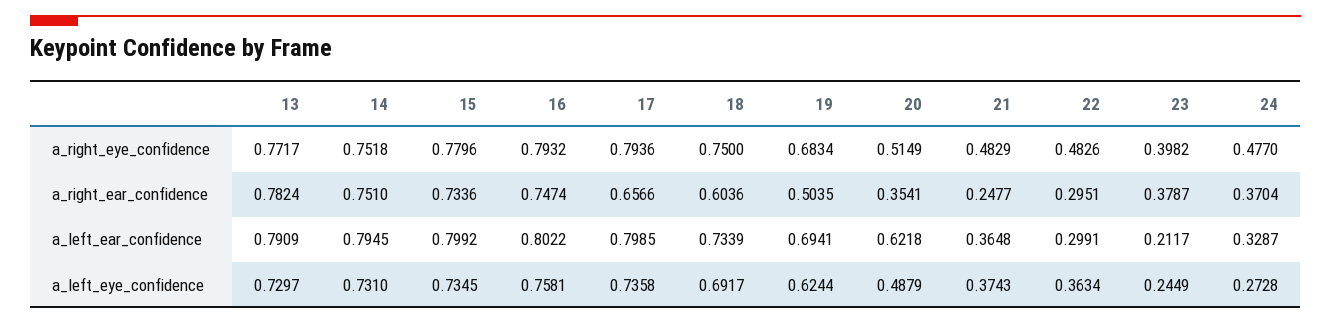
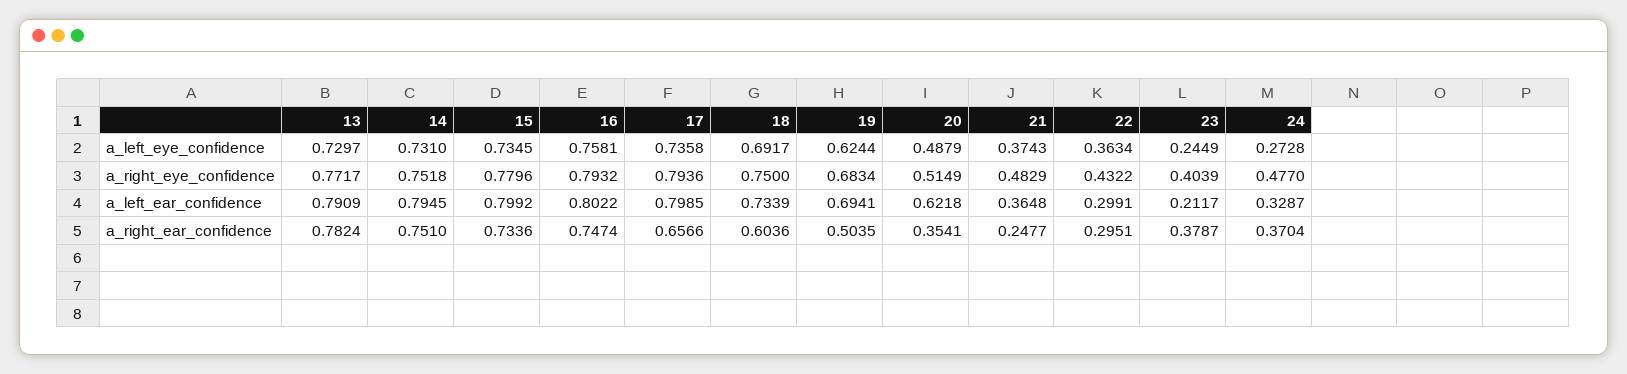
  {
    "13": {
      "a_right_eye_confidence": 0.7717,
      "a_right_ear_confidence": 0.7824,
      "a_left_ear_confidence": 0.7909,
      "a_left_eye_confidence": 0.7297
    },
    "14": {
      "a_right_eye_confidence": 0.7518,
      "a_right_ear_confidence": 0.751,
      "a_left_ear_confidence": 0.7945,
      "a_left_eye_confidence": 0.731
    },
    "15": {
      "a_right_eye_confidence": 0.7796,
      "a_right_ear_confidence": 0.7336,
      "a_left_ear_confidence": 0.7992,
      "a_left_eye_confidence": 0.7345
    },
    "16": {
      "a_right_eye_confidence": 0.7932,
      "a_right_ear_confidence": 0.7474,
      "a_left_ear_confidence": 0.8022,
      "a_left_eye_confidence": 0.7581
    },
    "17": {
      "a_right_eye_confidence": 0.7936,
      "a_right_ear_confidence": 0.6566,
      "a_left_ear_confidence": 0.7985,
      "a_left_eye_confidence": 0.7358
    },
    "18": {
      "a_right_eye_confidence": 0.75,
      "a_right_ear_confidence": 0.6036,
      "a_left_ear_confidence": 0.7339,
      "a_left_eye_confidence": 0.6917
    },
    "19": {
      "a_right_eye_confidence": 0.6834,
      "a_right_ear_confidence": 0.5035,
      "a_left_ear_confidence": 0.6941,
      "a_left_eye_confidence": 0.6244
    },
    "20": {
      "a_right_eye_confidence": 0.5149,
      "a_right_ear_confidence": 0.3541,
      "a_left_ear_confidence": 0.6218,
      "a_left_eye_confidence": 0.4879
    },
    "21": {
      "a_right_eye_confidence": 0.4829,
      "a_right_ear_confidence": 0.2477,
      "a_left_ear_confidence": 0.3648,
      "a_left_eye_confidence": 0.3743
    },
    "22": {
-     "a_right_eye_confidence": 0.4826,
+     "a_right_eye_confidence": 0.4322,
      "a_right_ear_confidence": 0.2951,
      "a_left_ear_confidence": 0.2991,
      "a_left_eye_confidence": 0.3634
    },
    "23": {
-     "a_right_eye_confidence": 0.3982,
+     "a_right_eye_confidence": 0.4039,
      "a_right_ear_confidence": 0.3787,
      "a_left_ear_confidence": 0.2117,
      "a_left_eye_confidence": 0.2449
    },
    "24": {
      "a_right_eye_confidence": 0.477,
      "a_right_ear_confidence": 0.3704,
      "a_left_ear_confidence": 0.3287,
      "a_left_eye_confidence": 0.2728
    }
  }

